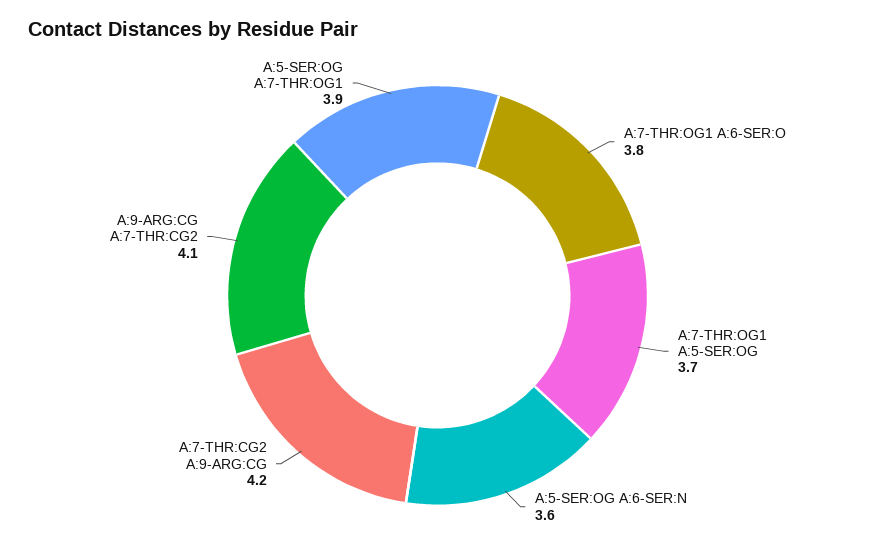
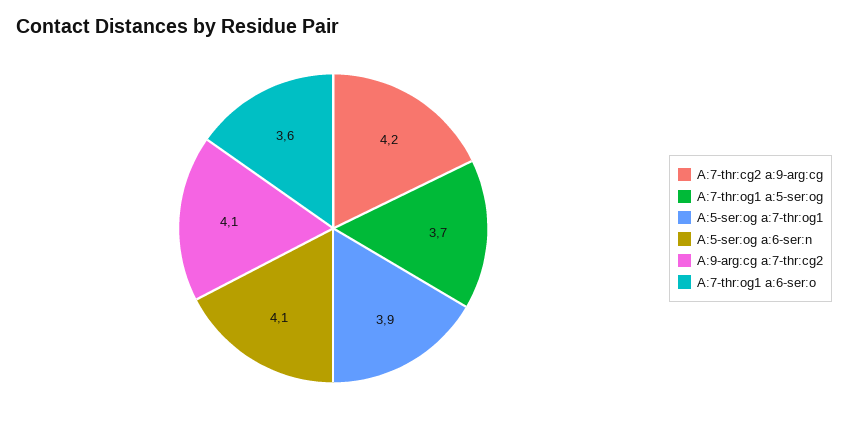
  {
-   "A:7-THR:OG1 A:6-SER:O": 3.8,
+   "A:7-THR:OG1 A:6-SER:O": 3.6,
    "A:7-THR:OG1 A:5-SER:OG": 3.7,
-   "A:5-SER:OG A:6-SER:N": 3.6,
+   "A:5-SER:OG A:6-SER:N": 4.1,
    "A:7-THR:CG2 A:9-ARG:CG": 4.2,
    "A:9-ARG:CG A:7-THR:CG2": 4.1,
    "A:5-SER:OG A:7-THR:OG1": 3.9
  }

